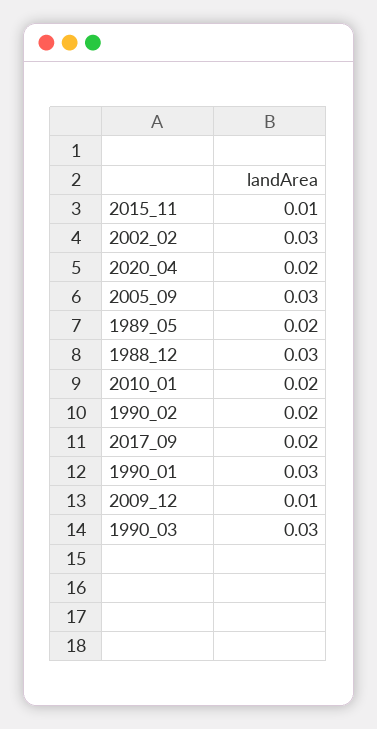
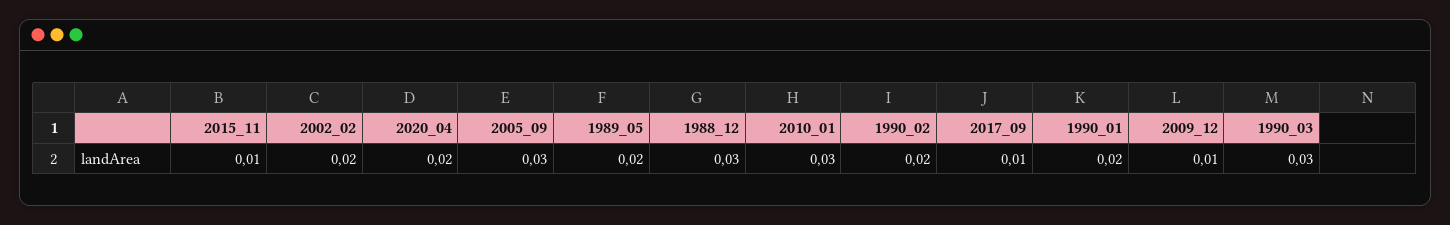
  {
    "2015_11": 0.01,
-   "2002_02": 0.03,
+   "2002_02": 0.02,
    "2020_04": 0.02,
    "2005_09": 0.03,
    "1989_05": 0.02,
    "1988_12": 0.03,
-   "2010_01": 0.02,
+   "2010_01": 0.03,
    "1990_02": 0.02,
-   "2017_09": 0.02,
+   "2017_09": 0.01,
-   "1990_01": 0.03,
+   "1990_01": 0.02,
    "2009_12": 0.01,
    "1990_03": 0.03
  }

